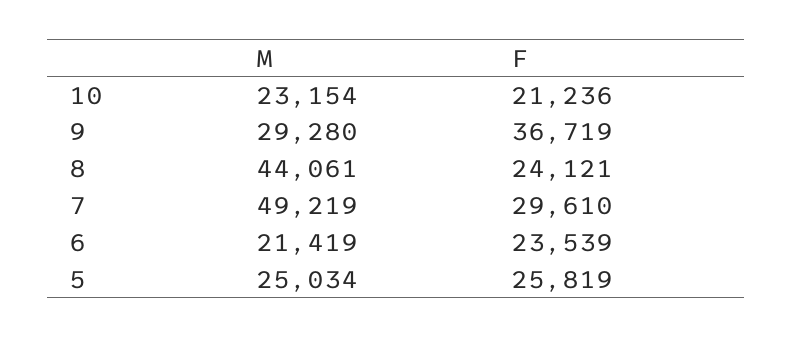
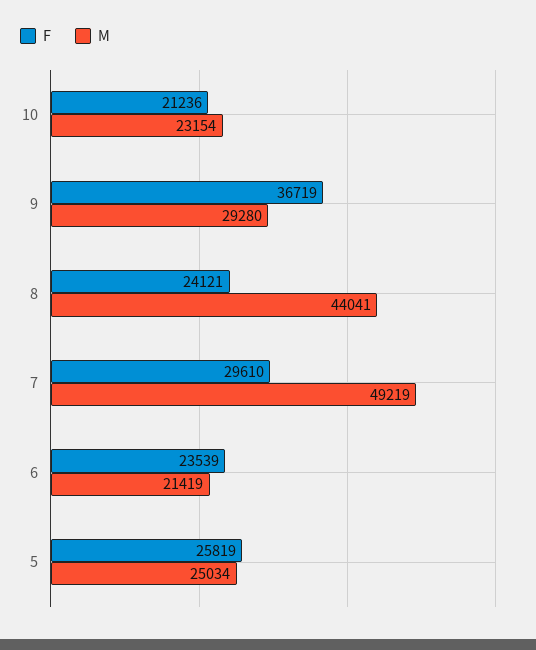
  {
    "M": {
      "10": 23154,
      "9": 29280,
-     "8": 44061,
+     "8": 44041,
      "7": 49219,
      "6": 21419,
      "5": 25034
    },
    "F": {
      "10": 21236,
      "9": 36719,
      "8": 24121,
      "7": 29610,
      "6": 23539,
      "5": 25819
    }
  }

